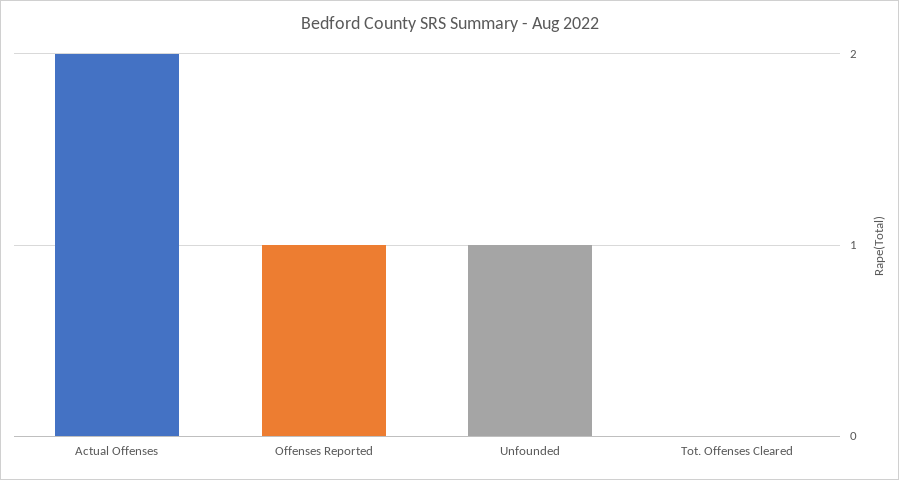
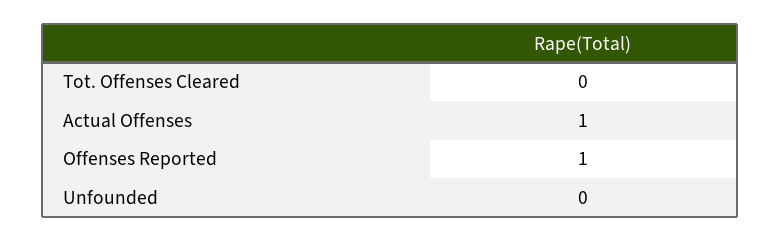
  {
-   "Actual Offenses": 2,
+   "Actual Offenses": 1,
    "Offenses Reported": 1,
-   "Unfounded": 1,
+   "Unfounded": 0,
    "Tot. Offenses Cleared": 0
  }

